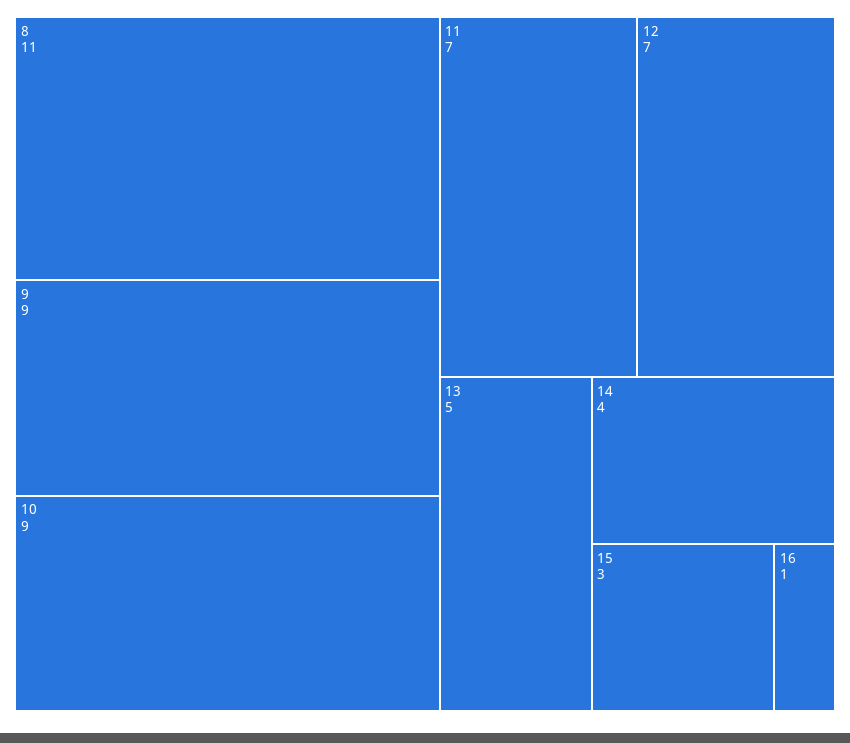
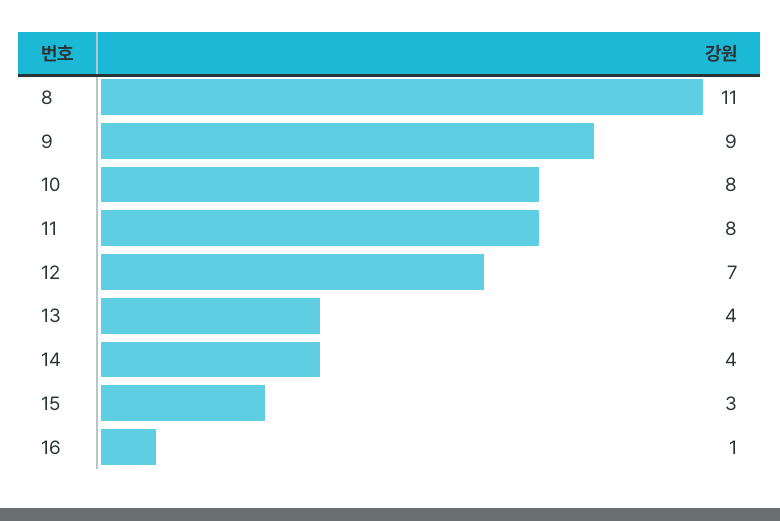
  {
    "8": 11,
    "9": 9,
-   "10": 9,
+   "10": 8,
-   "11": 7,
+   "11": 8,
    "12": 7,
-   "13": 5,
+   "13": 4,
    "14": 4,
    "15": 3,
    "16": 1
  }

